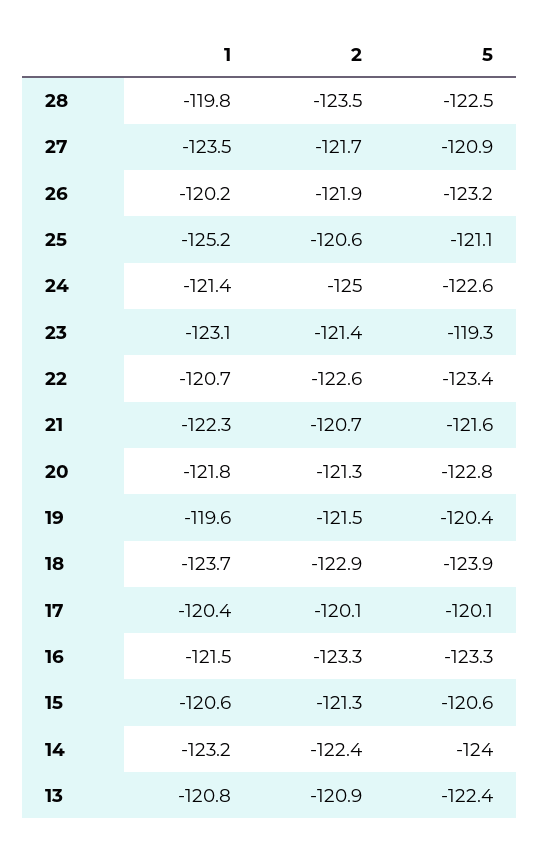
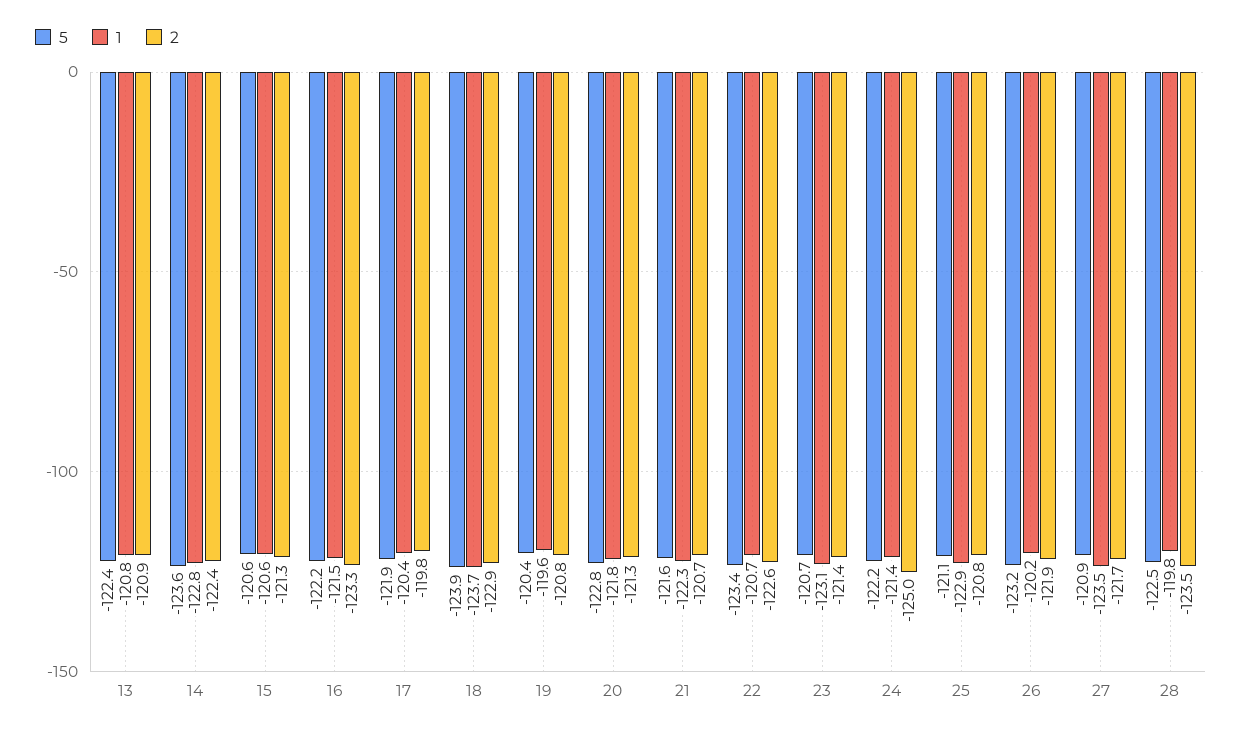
  {
    "1": {
      "28": -119.8,
      "27": -123.5,
      "26": -120.2,
-     "25": -125.2,
+     "25": -122.9,
      "24": -121.4,
      "23": -123.1,
      "22": -120.7,
      "21": -122.3,
      "20": -121.8,
      "19": -119.6,
      "18": -123.7,
      "17": -120.4,
      "16": -121.5,
      "15": -120.6,
-     "14": -123.2,
+     "14": -122.8,
      "13": -120.8
    },
    "2": {
      "28": -123.5,
      "27": -121.7,
      "26": -121.9,
-     "25": -120.6,
+     "25": -120.8,
      "24": -125,
      "23": -121.4,
      "22": -122.6,
      "21": -120.7,
      "20": -121.3,
-     "19": -121.5,
+     "19": -120.8,
      "18": -122.9,
-     "17": -120.1,
+     "17": -119.8,
      "16": -123.3,
      "15": -121.3,
      "14": -122.4,
      "13": -120.9
    },
    "5": {
      "28": -122.5,
      "27": -120.9,
      "26": -123.2,
      "25": -121.1,
-     "24": -122.6,
+     "24": -122.2,
-     "23": -119.3,
+     "23": -120.7,
      "22": -123.4,
      "21": -121.6,
      "20": -122.8,
      "19": -120.4,
      "18": -123.9,
-     "17": -120.1,
+     "17": -121.9,
-     "16": -123.3,
+     "16": -122.2,
      "15": -120.6,
-     "14": -124,
+     "14": -123.6,
      "13": -122.4
    }
  }

